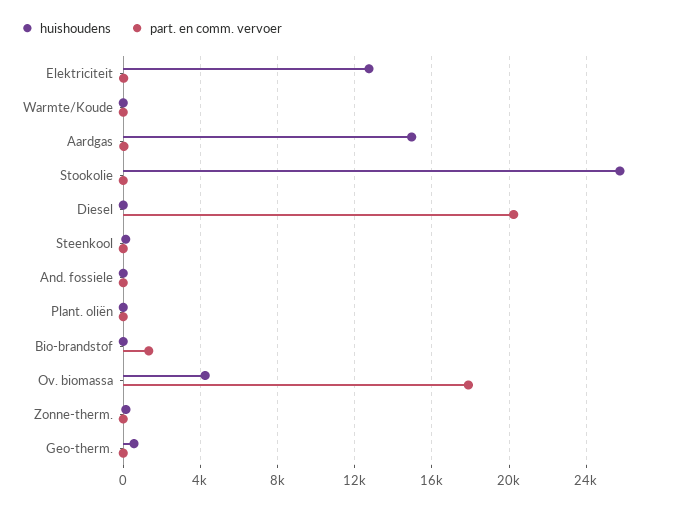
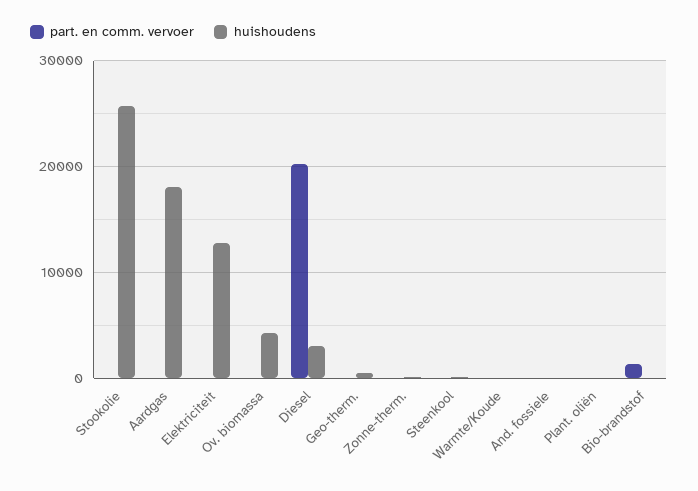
  {
    "huishoudens": {
      "Elektriciteit": 12500,
      "Warmte/Koude": 0,
-     "Aardgas": 15000,
+     "Aardgas": 18000,
      "Stookolie": 25500,
-     "Diesel": 0,
+     "Diesel": 3000,
      "Steenkool": 0,
      "And. fossiele": 0,
      "Plant. oliën": 0,
      "Bio-brandstof": 0,
      "Ov. biomassa": 4000,
      "Zonne-therm.": 0,
      "Geo-therm.": 500
    },
    "part. en comm. vervoer": {
      "Elektriciteit": 0,
      "Warmte/Koude": 0,
      "Aardgas": 0,
      "Stookolie": 0,
      "Diesel": 20000,
      "Steenkool": 0,
      "And. fossiele": 0,
      "Plant. oliën": 0,
      "Bio-brandstof": 1500,
-     "Ov. biomassa": 18000,
+     "Ov. biomassa": 0,
      "Zonne-therm.": 0,
      "Geo-therm.": 0
    }
  }

